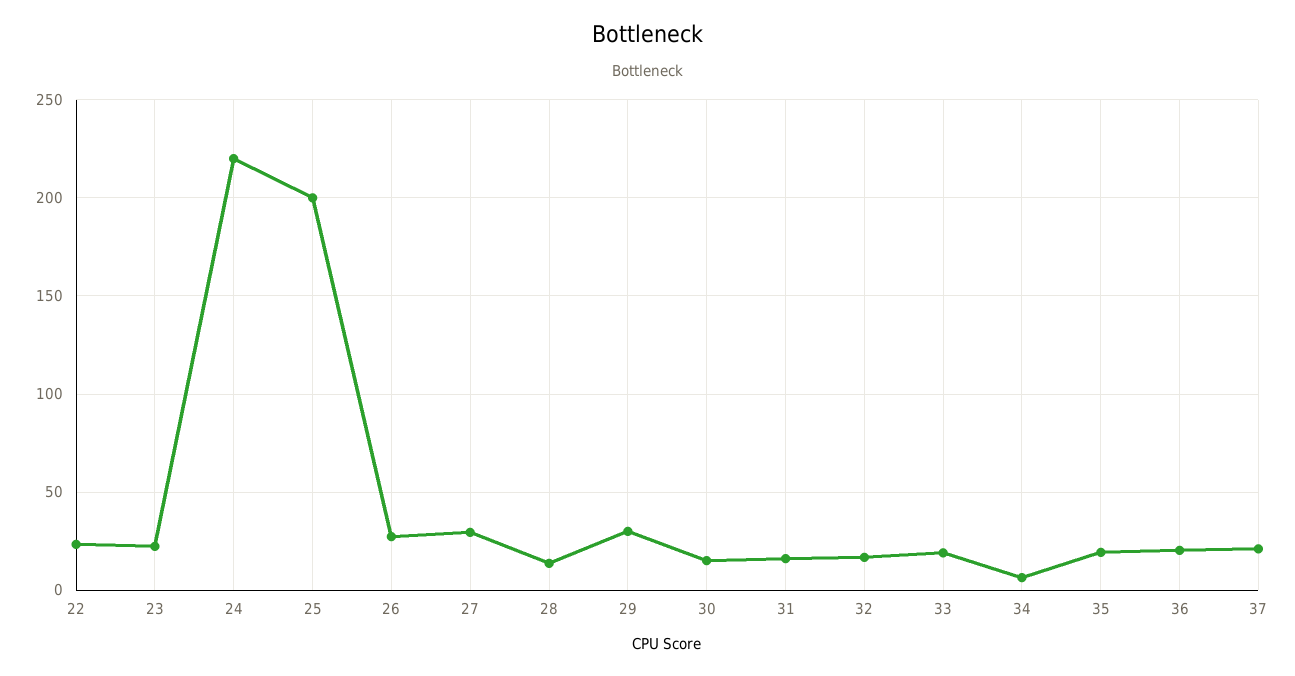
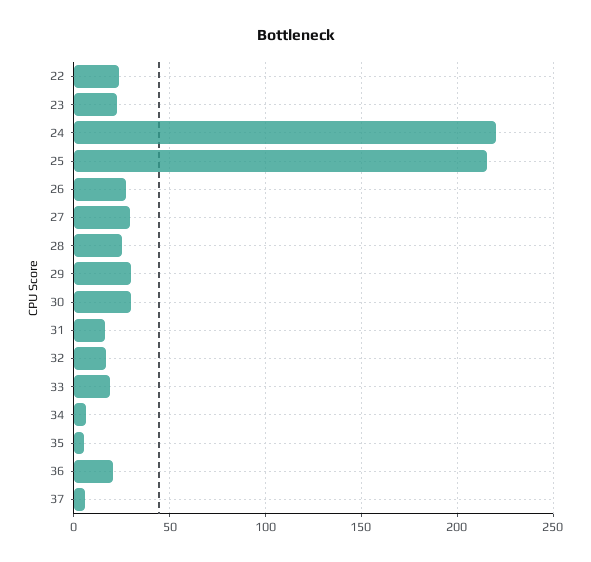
  {
    "22": 25,
    "23": 20,
    "24": 220,
-   "25": 200,
+   "25": 215,
    "26": 25,
    "27": 30,
-   "28": 15,
+   "28": 25,
    "29": 30,
-   "30": 15,
+   "30": 30,
    "31": 15,
    "32": 15,
    "33": 20,
    "34": 5,
-   "35": 20,
+   "35": 5,
    "36": 20,
-   "37": 20
+   "37": 5
  }

